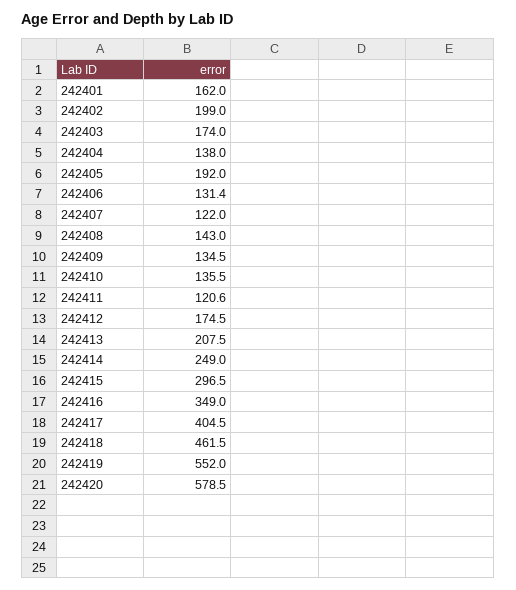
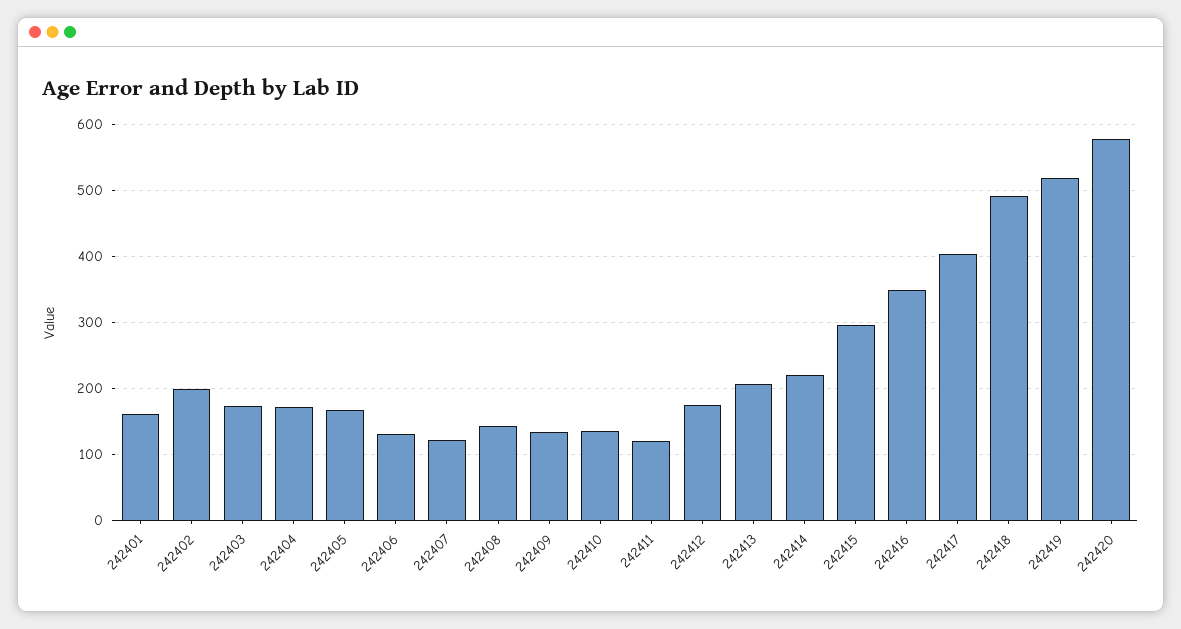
  {
    "242401": 162,
    "242402": 199,
    "242403": 174,
-   "242404": 138,
+   "242404": 170,
-   "242405": 192,
+   "242405": 170,
    "242406": 131.4,
    "242407": 122,
    "242408": 143,
    "242409": 134.5,
    "242410": 135.5,
    "242411": 120.6,
    "242412": 174.5,
    "242413": 207.5,
-   "242414": 249,
+   "242414": 220,
    "242415": 296.5,
    "242416": 349,
    "242417": 404.5,
-   "242418": 461.5,
+   "242418": 490,
-   "242419": 552,
+   "242419": 520,
    "242420": 578.5
  }

